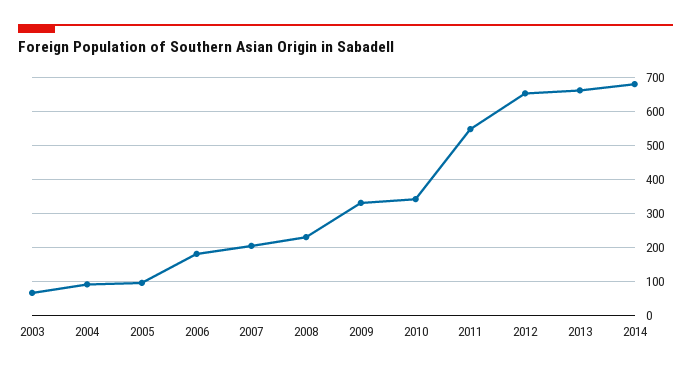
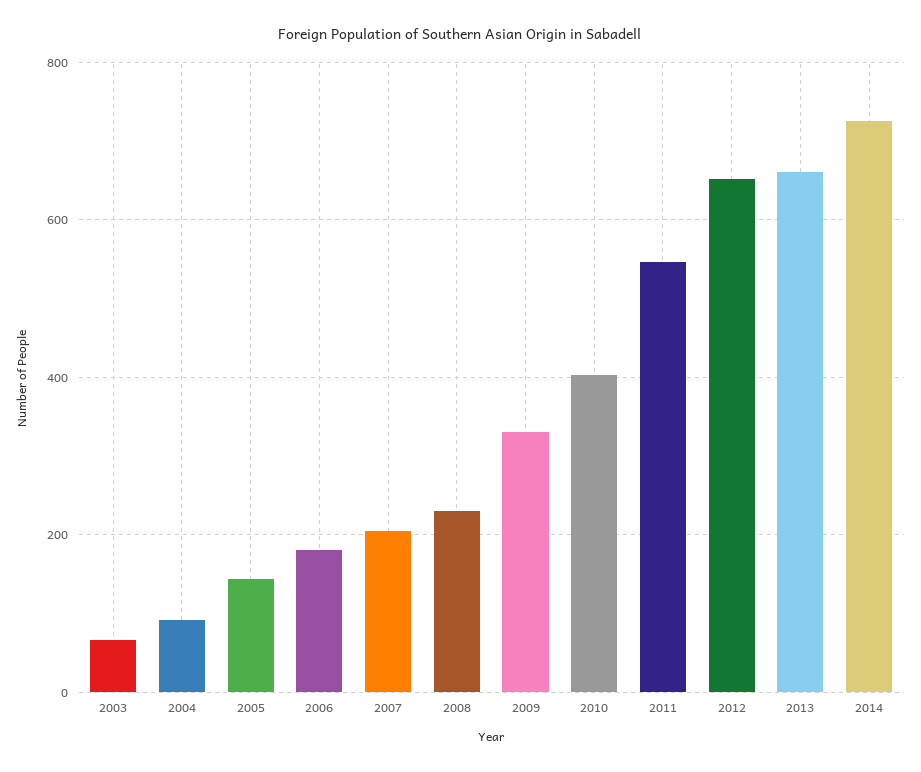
  {
    "2003": 60,
    "2004": 100,
-   "2005": 100,
+   "2005": 140,
    "2006": 180,
    "2007": 200,
    "2008": 240,
    "2009": 340,
-   "2010": 340,
+   "2010": 400,
    "2011": 540,
    "2012": 660,
    "2013": 660,
-   "2014": 680
+   "2014": 720
  }

